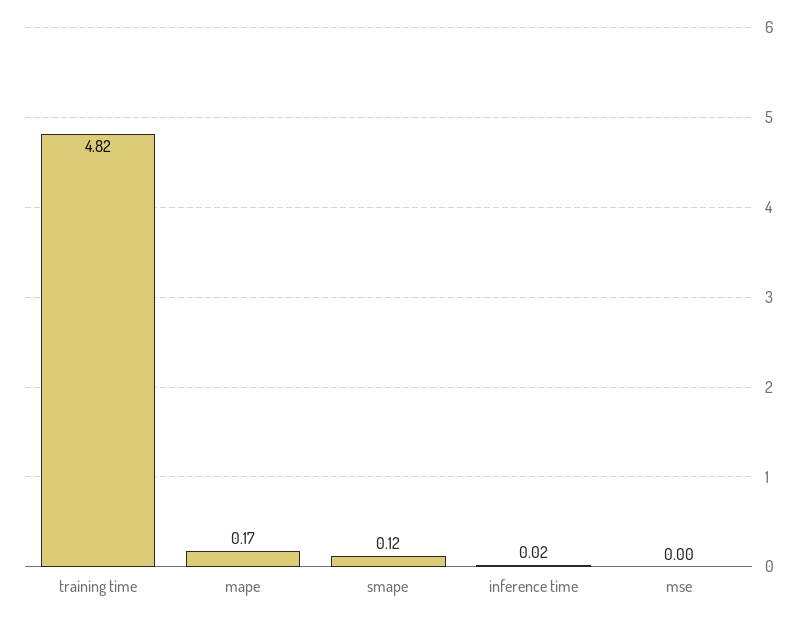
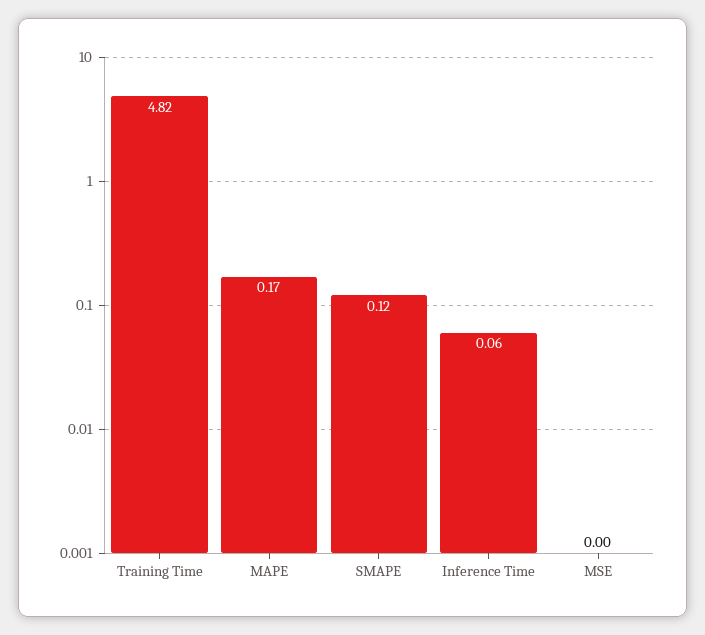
  {
    "training time": 4.82,
    "mape": 0.17,
    "smape": 0.12,
-   "inference time": 0.02,
+   "inference time": 0.06,
    "mse": 0
  }

